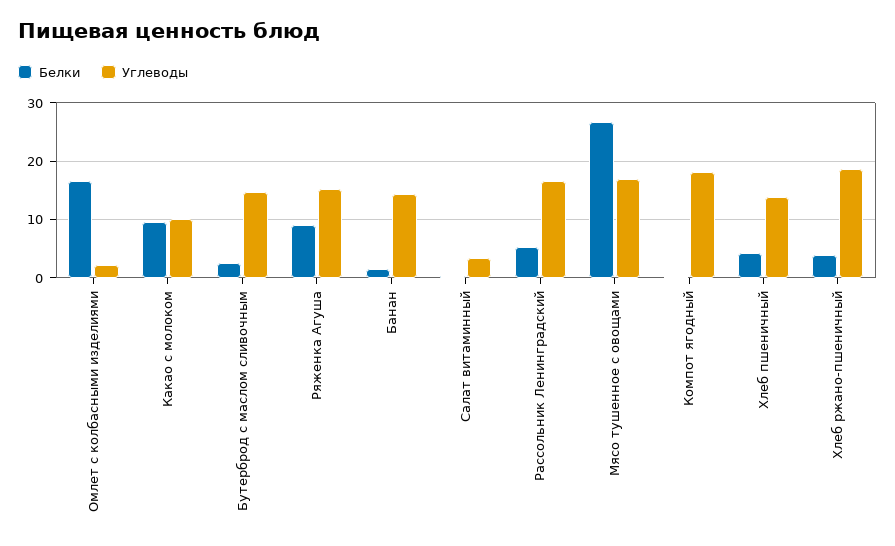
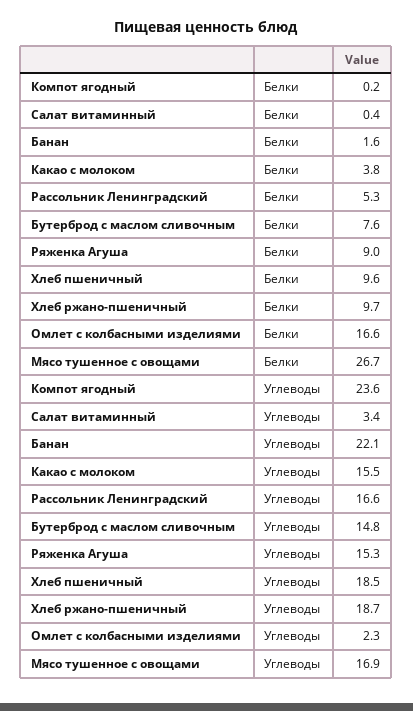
  {
    "Белки": {
      "Омлет с колбасными изделиями": 16.6,
-     "Какао с молоком": 10,
+     "Какао с молоком": 3.8,
-     "Бутерброд с маслом сливочным": 2,
+     "Бутерброд с маслом сливочным": 7.6,
      "Ряженка Агуша": 9,
      "Банан": 1.6,
      "Салат витаминный": 0.4,
      "Рассольник Ленинградский": 5.3,
      "Мясо тушенное с овощами": 26.7,
      "Компот ягодный": 0.2,
-     "Хлеб пшеничный": 4,
+     "Хлеб пшеничный": 9.6,
-     "Хлеб ржано-пшеничный": 4
+     "Хлеб ржано-пшеничный": 9.7
    },
    "Углеводы": {
      "Омлет с колбасными изделиями": 2.3,
-     "Какао с молоком": 10,
+     "Какао с молоком": 15.5,
      "Бутерброд с маслом сливочным": 14.8,
      "Ряженка Агуша": 15.3,
-     "Банан": 14,
+     "Банан": 22.1,
      "Салат витаминный": 3.4,
      "Рассольник Ленинградский": 16.6,
      "Мясо тушенное с овощами": 16.9,
-     "Компот ягодный": 18,
+     "Компот ягодный": 23.6,
-     "Хлеб пшеничный": 14,
+     "Хлеб пшеничный": 18.5,
      "Хлеб ржано-пшеничный": 18.7
    }
  }

